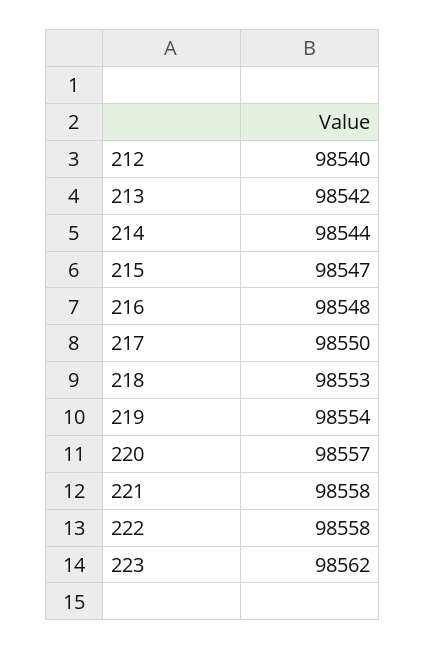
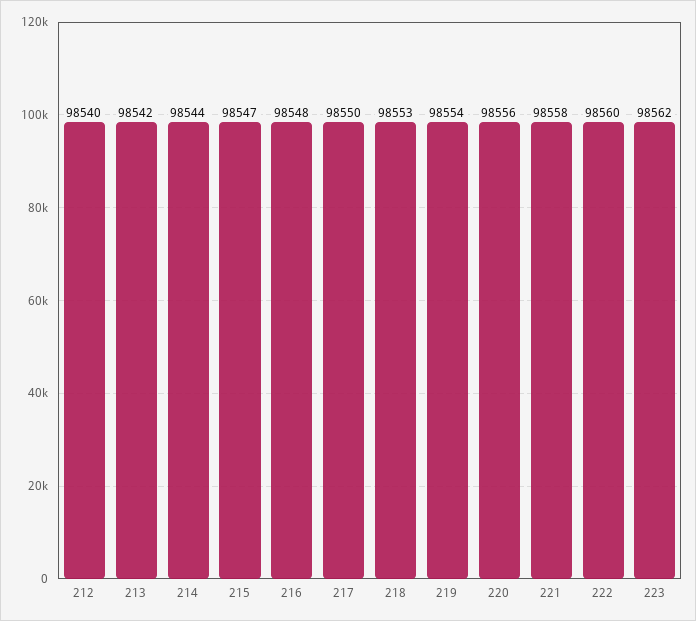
  {
    "212": 98540,
    "213": 98542,
    "214": 98544,
    "215": 98547,
    "216": 98548,
    "217": 98550,
    "218": 98553,
    "219": 98554,
-   "220": 98557,
+   "220": 98556,
    "221": 98558,
-   "222": 98558,
+   "222": 98560,
    "223": 98562
  }

